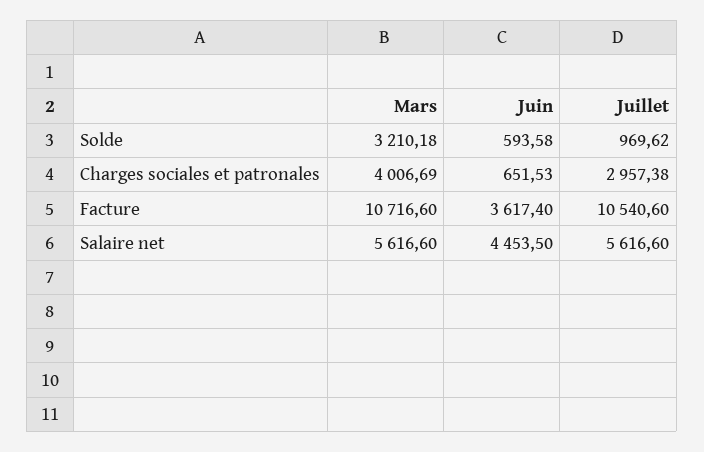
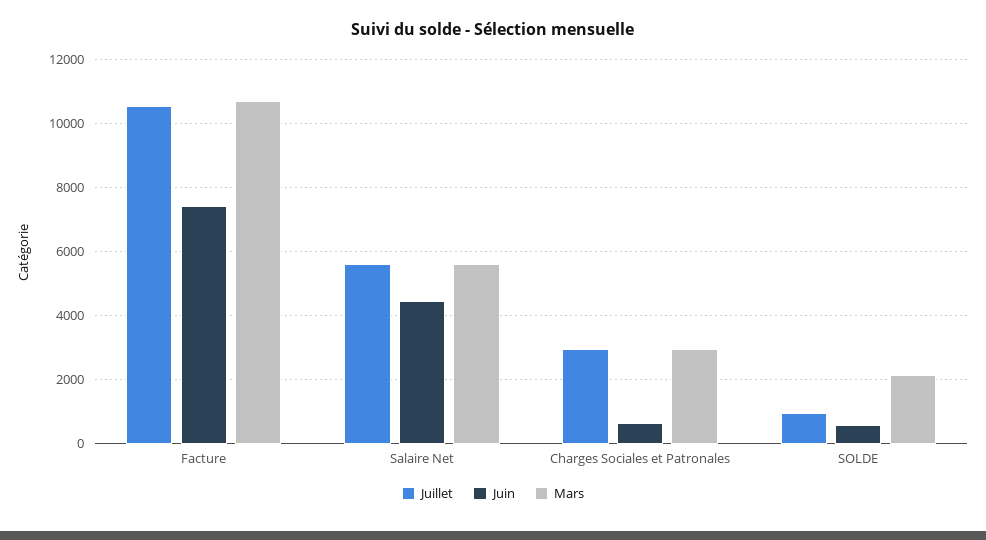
  {
    "Mars": {
-     "Solde": 3210.18,
+     "Solde": 2200,
-     "Charges sociales et patronales": 4006.69,
+     "Charges sociales et patronales": 3000,
      "Facture": 10716.6,
      "Salaire net": 5616.6
    },
    "Juin": {
      "Solde": 593.58,
      "Charges sociales et patronales": 651.53,
-     "Facture": 3617.4,
+     "Facture": 7400,
      "Salaire net": 4453.5
    },
    "Juillet": {
      "Solde": 969.62,
      "Charges sociales et patronales": 2957.38,
      "Facture": 10540.6,
      "Salaire net": 5616.6
    }
  }

